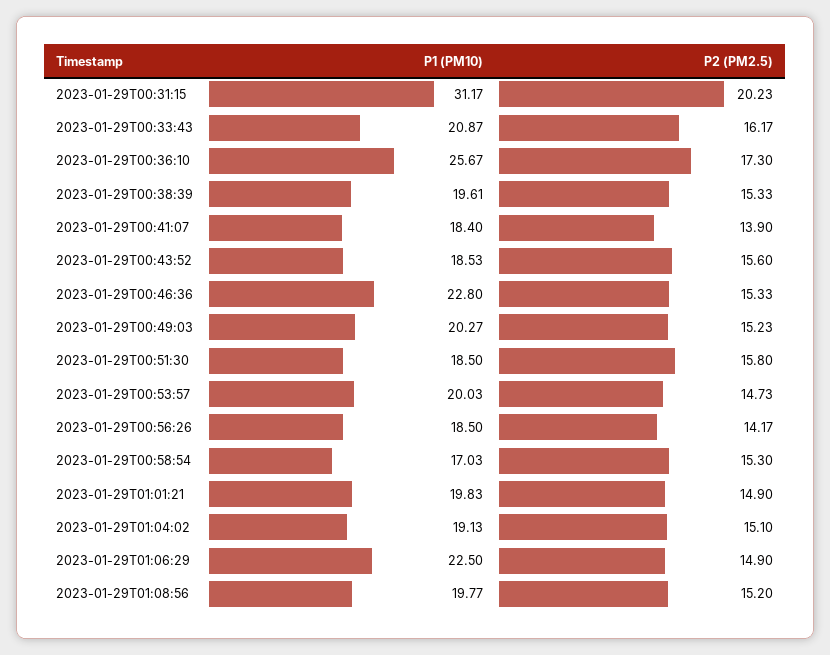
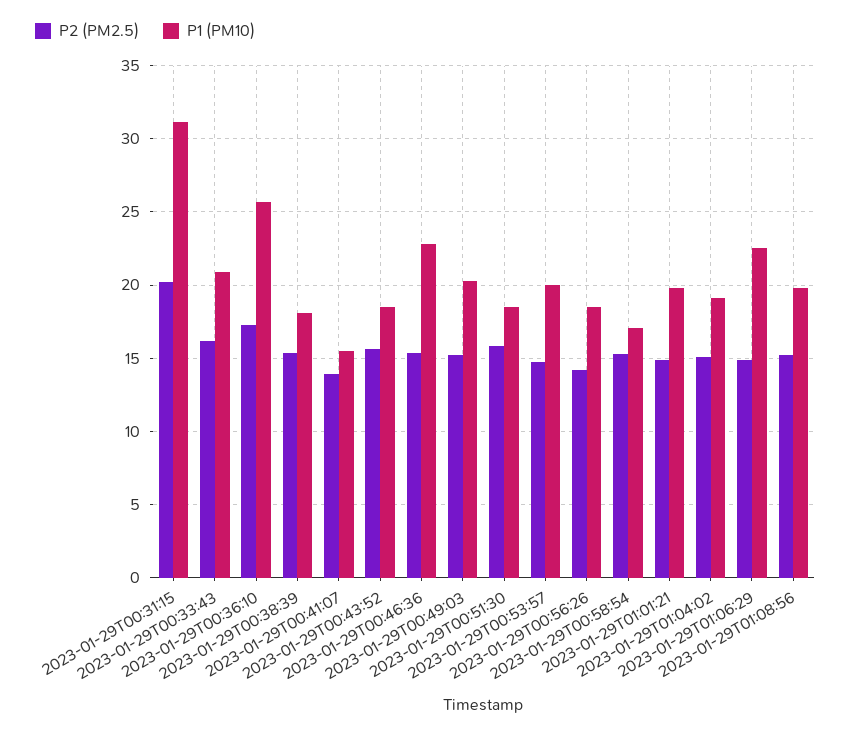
  {
    "P1 (PM10)": {
      "2023-01-29T00:31:15": 31.17,
      "2023-01-29T00:33:43": 20.87,
      "2023-01-29T00:36:10": 25.67,
-     "2023-01-29T00:38:39": 19.61,
+     "2023-01-29T00:38:39": 18,
-     "2023-01-29T00:41:07": 18.4,
+     "2023-01-29T00:41:07": 15.5,
      "2023-01-29T00:43:52": 18.53,
      "2023-01-29T00:46:36": 22.8,
      "2023-01-29T00:49:03": 20.27,
      "2023-01-29T00:51:30": 18.5,
      "2023-01-29T00:53:57": 20.03,
      "2023-01-29T00:56:26": 18.5,
      "2023-01-29T00:58:54": 17.03,
      "2023-01-29T01:01:21": 19.83,
      "2023-01-29T01:04:02": 19.13,
      "2023-01-29T01:06:29": 22.5,
      "2023-01-29T01:08:56": 19.77
    },
    "P2 (PM2.5)": {
      "2023-01-29T00:31:15": 20.23,
      "2023-01-29T00:33:43": 16.17,
      "2023-01-29T00:36:10": 17.3,
      "2023-01-29T00:38:39": 15.33,
      "2023-01-29T00:41:07": 13.9,
      "2023-01-29T00:43:52": 15.6,
      "2023-01-29T00:46:36": 15.33,
      "2023-01-29T00:49:03": 15.23,
      "2023-01-29T00:51:30": 15.8,
      "2023-01-29T00:53:57": 14.73,
      "2023-01-29T00:56:26": 14.17,
      "2023-01-29T00:58:54": 15.3,
      "2023-01-29T01:01:21": 14.9,
      "2023-01-29T01:04:02": 15.1,
      "2023-01-29T01:06:29": 14.9,
      "2023-01-29T01:08:56": 15.2
    }
  }

